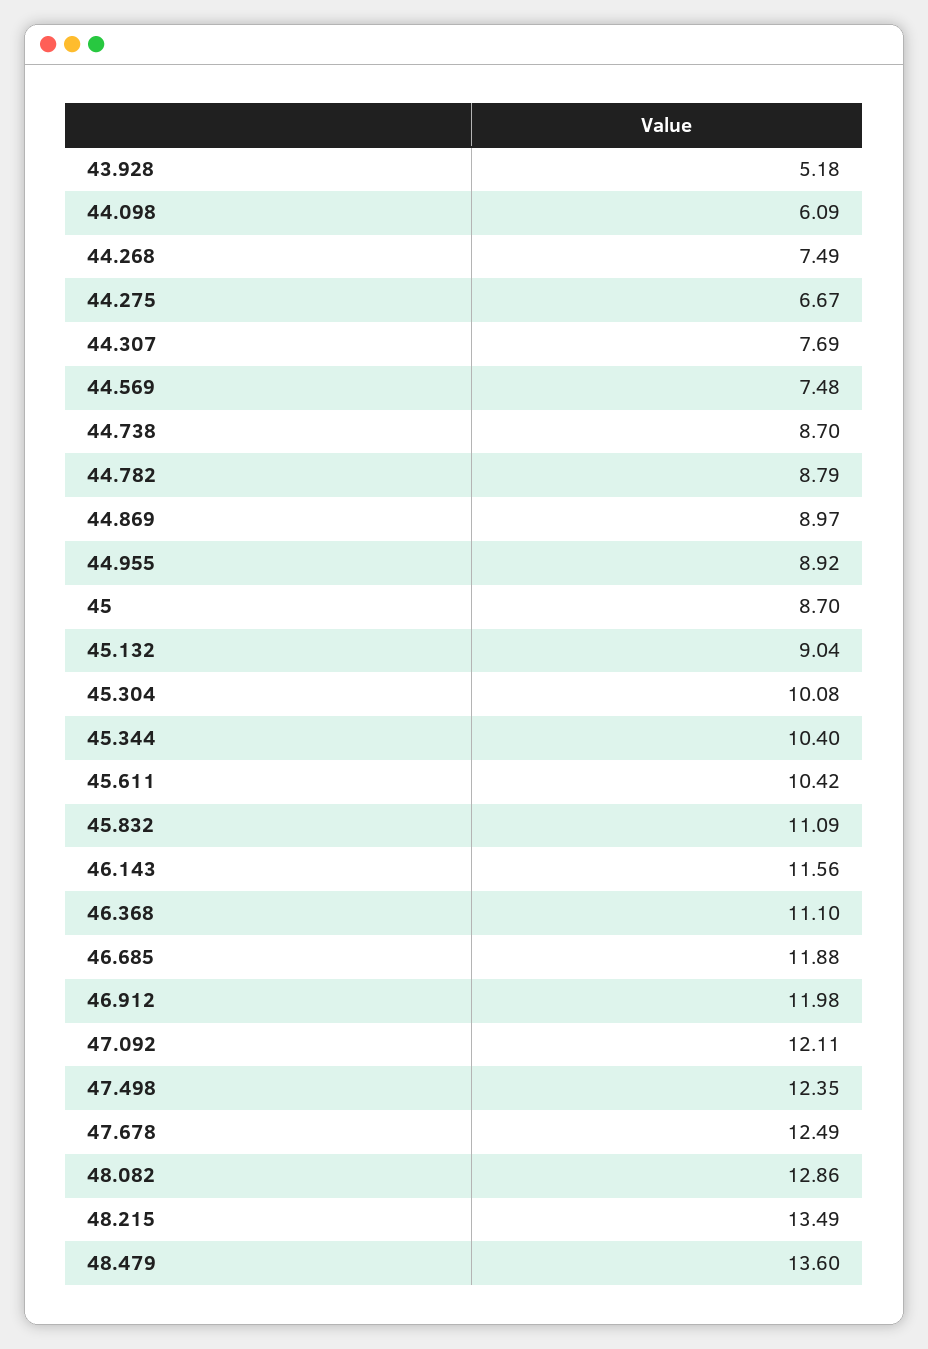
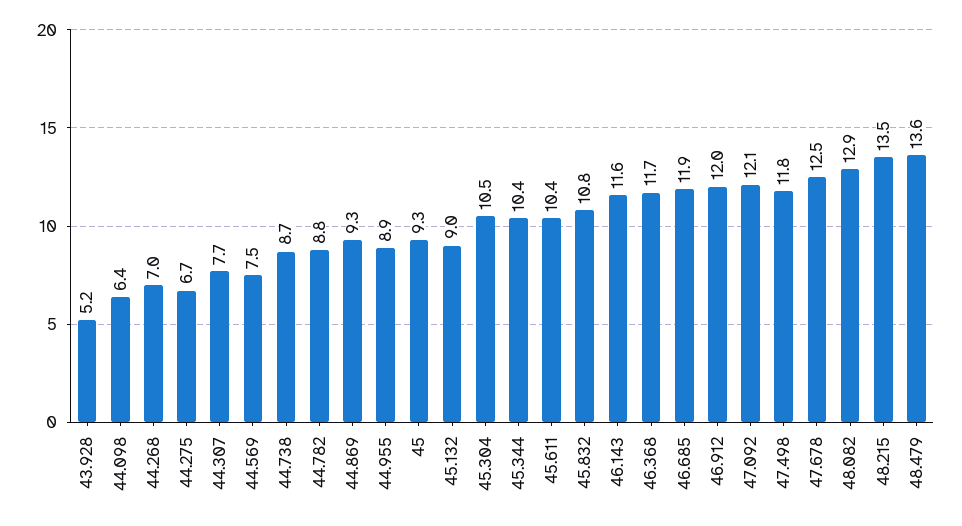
  {
    "43.928": 5.18,
-   "44.098": 6.09,
+   "44.098": 6.4,
-   "44.268": 7.49,
+   "44.268": 7,
    "44.275": 6.67,
    "44.307": 7.69,
    "44.569": 7.48,
    "44.738": 8.7,
    "44.782": 8.79,
-   "44.869": 8.97,
+   "44.869": 9.3,
    "44.955": 8.92,
-   "45": 8.7,
+   "45": 9.3,
    "45.132": 9.04,
-   "45.304": 10.08,
+   "45.304": 10.5,
    "45.344": 10.4,
    "45.611": 10.42,
-   "45.832": 11.09,
+   "45.832": 10.8,
    "46.143": 11.56,
-   "46.368": 11.1,
+   "46.368": 11.7,
    "46.685": 11.88,
    "46.912": 11.98,
    "47.092": 12.11,
-   "47.498": 12.35,
+   "47.498": 11.8,
    "47.678": 12.49,
    "48.082": 12.86,
    "48.215": 13.49,
    "48.479": 13.6
  }

